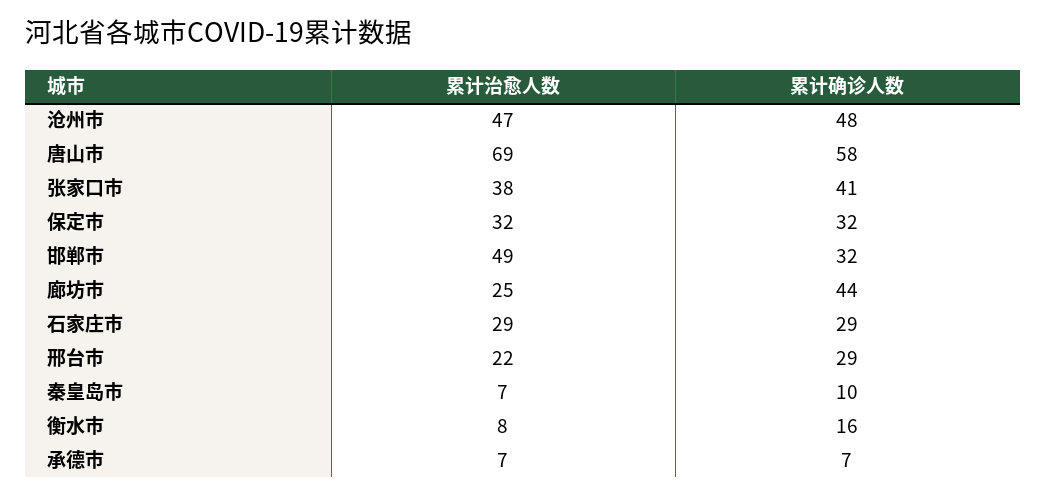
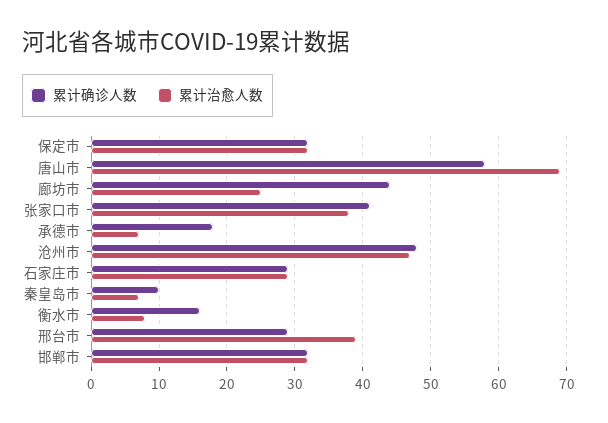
  {
    "累计治愈人数": {
      "沧州市": 47,
      "唐山市": 69,
      "张家口市": 38,
      "保定市": 32,
-     "邯郸市": 49,
+     "邯郸市": 32,
      "廊坊市": 25,
      "石家庄市": 29,
-     "邢台市": 22,
+     "邢台市": 39,
      "秦皇岛市": 7,
      "衡水市": 8,
      "承德市": 7
    },
    "累计确诊人数": {
      "沧州市": 48,
      "唐山市": 58,
      "张家口市": 41,
      "保定市": 32,
      "邯郸市": 32,
      "廊坊市": 44,
      "石家庄市": 29,
      "邢台市": 29,
      "秦皇岛市": 10,
      "衡水市": 16,
-     "承德市": 7
+     "承德市": 18
    }
  }

